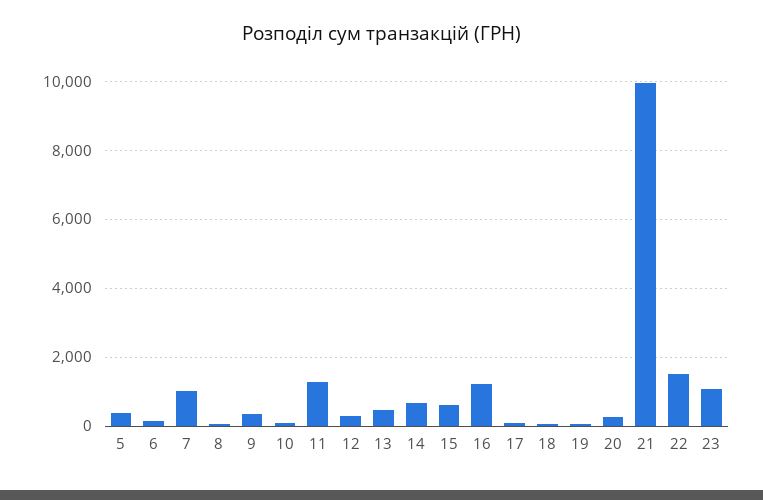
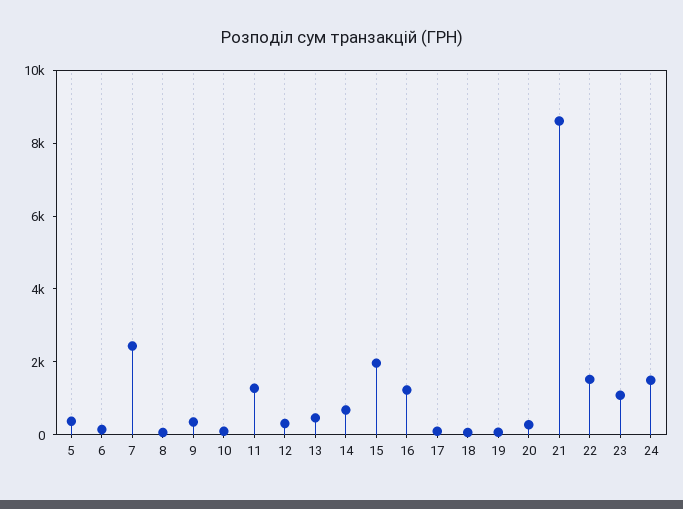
  {
    "5": 400,
    "6": 200,
-   "7": 1000,
+   "7": 2500,
    "8": 0,
    "9": 400,
    "10": 200,
    "11": 1200,
    "12": 400,
    "13": 400,
    "14": 600,
-   "15": 600,
+   "15": 2000,
    "16": 1200,
    "17": 200,
    "18": 0,
    "19": 0,
    "20": 200,
-   "21": 10000,
+   "21": 8500,
    "22": 1600,
-   "23": 1000
+   "23": 1000,
+   "24": 1500
  }

